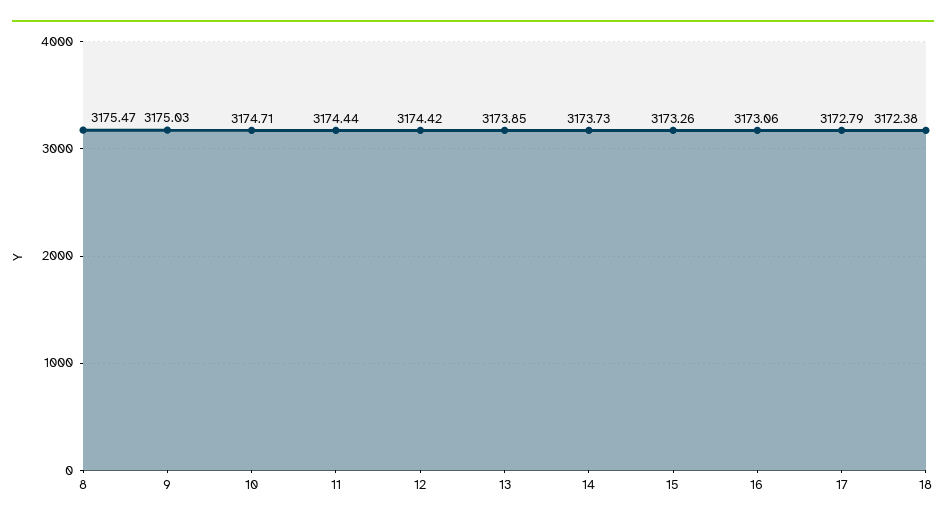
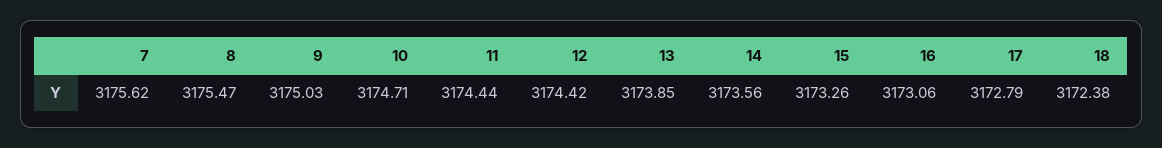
  {
    "8": 3175.47,
    "9": 3175.03,
    "10": 3174.71,
    "11": 3174.44,
    "12": 3174.42,
    "13": 3173.85,
-   "14": 3173.73,
+   "14": 3173.56,
    "15": 3173.26,
    "16": 3173.06,
    "17": 3172.79,
-   "18": 3172.38
+   "18": 3172.38,
+   "7": 3175.62
  }

